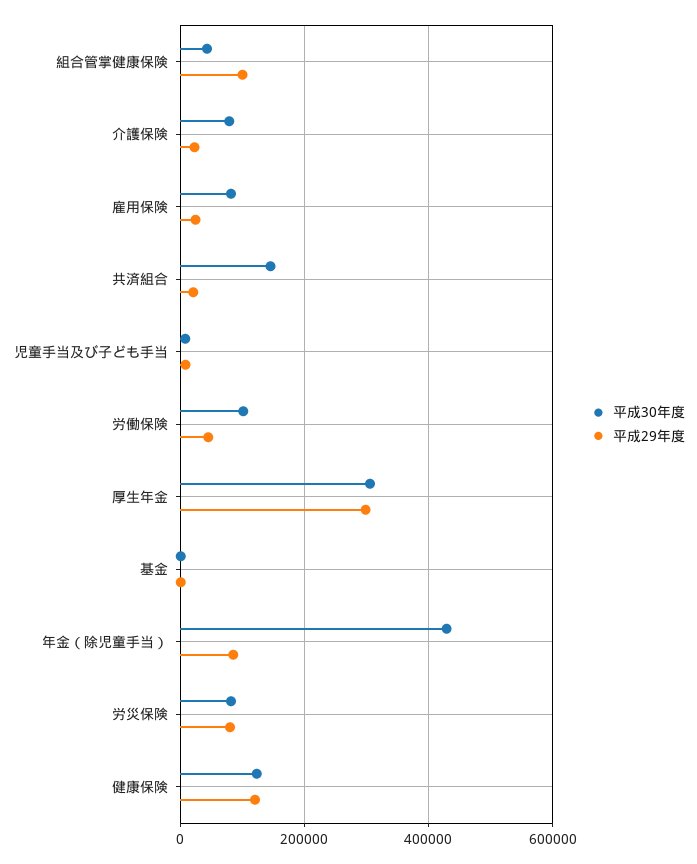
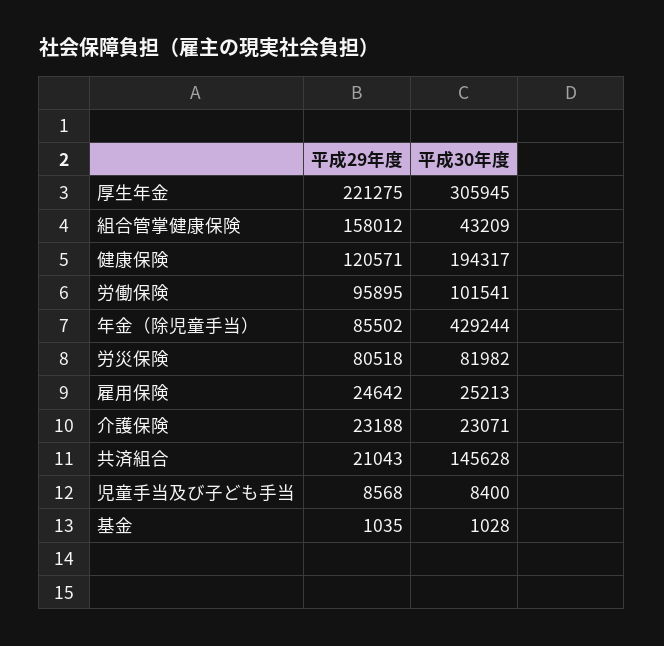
  {
    "平成30年度": {
      "組合管掌健康保険": 43209,
-     "介護保険": 80000,
+     "介護保険": 23071,
-     "雇用保険": 80000,
+     "雇用保険": 25213,
      "共済組合": 145628,
      "児童手当及び子ども手当": 8400,
      "労働保険": 101541,
      "厚生年金": 305945,
      "基金": 1028,
      "年金（除児童手当）": 429244,
      "労災保険": 81982,
-     "健康保険": 120000
+     "健康保険": 194317
    },
    "平成29年度": {
-     "組合管掌健康保険": 100000,
+     "組合管掌健康保険": 158012,
      "介護保険": 23188,
      "雇用保険": 24642,
      "共済組合": 21043,
      "児童手当及び子ども手当": 8568,
-     "労働保険": 40000,
+     "労働保険": 95895,
-     "厚生年金": 300000,
+     "厚生年金": 221275,
      "基金": 1035,
      "年金（除児童手当）": 85502,
      "労災保険": 80518,
      "健康保険": 120571
    }
  }

